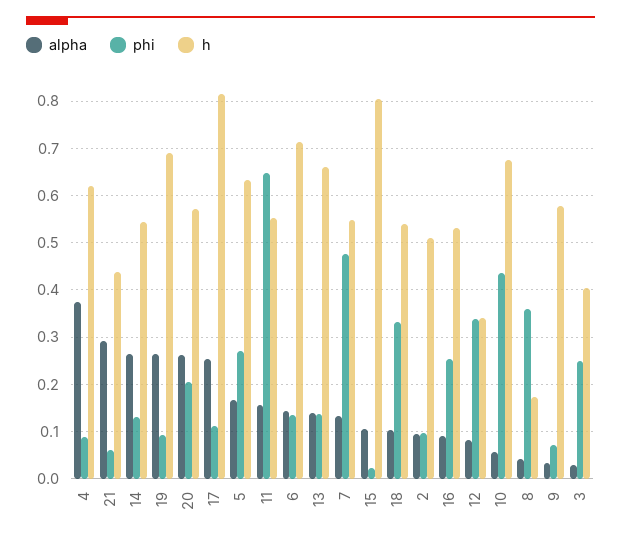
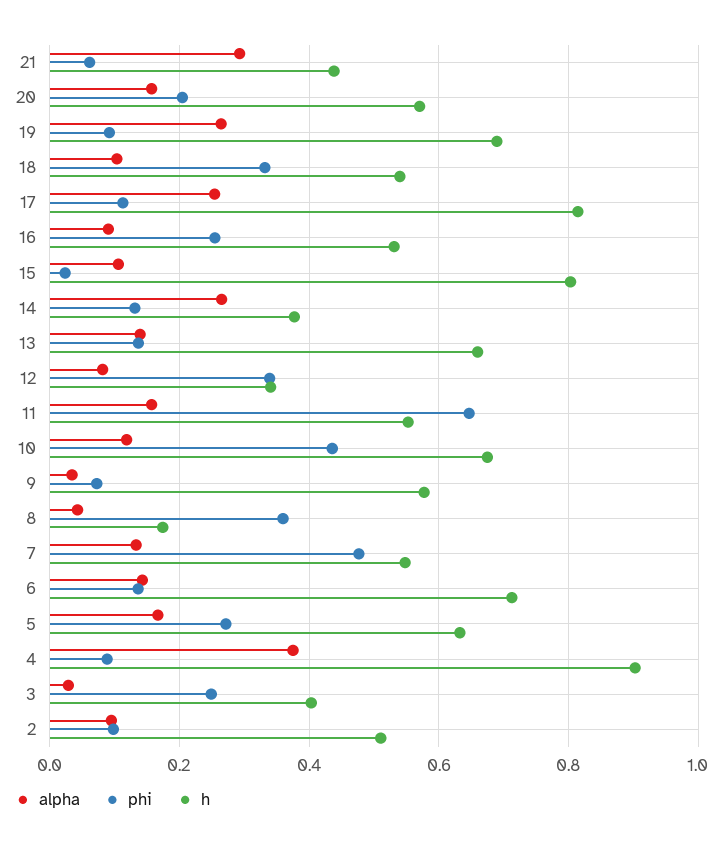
  {
    "alpha": {
      "4": 0.38,
      "21": 0.3,
      "14": 0.26,
      "19": 0.26,
-     "20": 0.26,
+     "20": 0.16,
      "17": 0.26,
      "5": 0.16,
      "11": 0.16,
      "6": 0.14,
      "13": 0.14,
      "7": 0.14,
      "15": 0.1,
      "18": 0.1,
      "2": 0.1,
      "16": 0.1,
      "12": 0.08,
-     "10": 0.06,
+     "10": 0.12,
      "8": 0.04,
      "9": 0.04,
      "3": 0.02
    },
    "phi": {
      "4": 0.08,
      "21": 0.06,
      "14": 0.14,
      "19": 0.1,
      "20": 0.2,
      "17": 0.12,
      "5": 0.28,
      "11": 0.64,
      "6": 0.14,
      "13": 0.14,
      "7": 0.48,
      "15": 0.02,
      "18": 0.34,
      "2": 0.1,
      "16": 0.26,
      "12": 0.34,
      "10": 0.44,
      "8": 0.36,
      "9": 0.08,
      "3": 0.24
    },
    "h": {
-     "4": 0.62,
+     "4": 0.9,
      "21": 0.44,
-     "14": 0.54,
+     "14": 0.38,
      "19": 0.68,
      "20": 0.58,
      "17": 0.82,
      "5": 0.64,
      "11": 0.56,
      "6": 0.72,
      "13": 0.66,
      "7": 0.54,
      "15": 0.8,
      "18": 0.54,
      "2": 0.52,
      "16": 0.54,
      "12": 0.34,
      "10": 0.68,
      "8": 0.18,
      "9": 0.58,
      "3": 0.4
    }
  }

